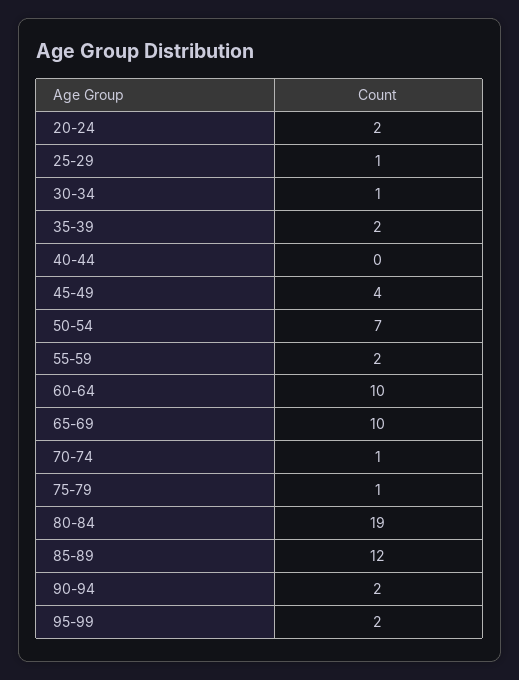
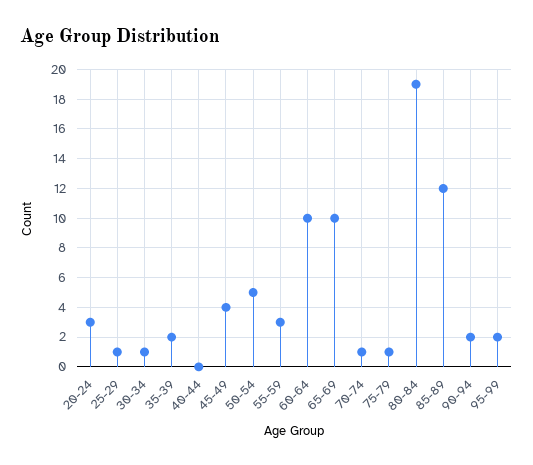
  {
-   "20-24": 2,
+   "20-24": 3,
    "25-29": 1,
    "30-34": 1,
    "35-39": 2,
    "40-44": 0,
    "45-49": 4,
-   "50-54": 7,
+   "50-54": 5,
-   "55-59": 2,
+   "55-59": 3,
    "60-64": 10,
    "65-69": 10,
    "70-74": 1,
    "75-79": 1,
    "80-84": 19,
    "85-89": 12,
    "90-94": 2,
    "95-99": 2
  }

